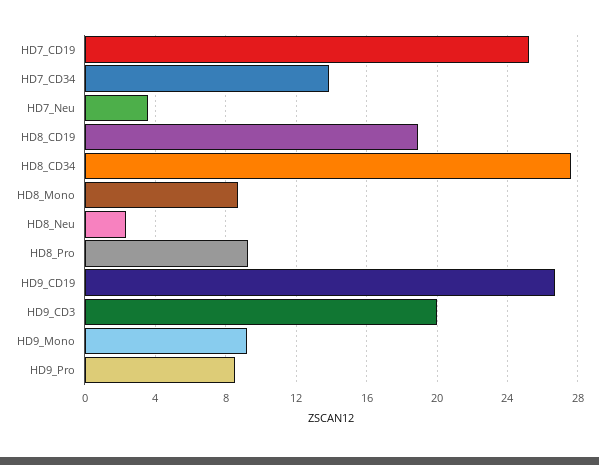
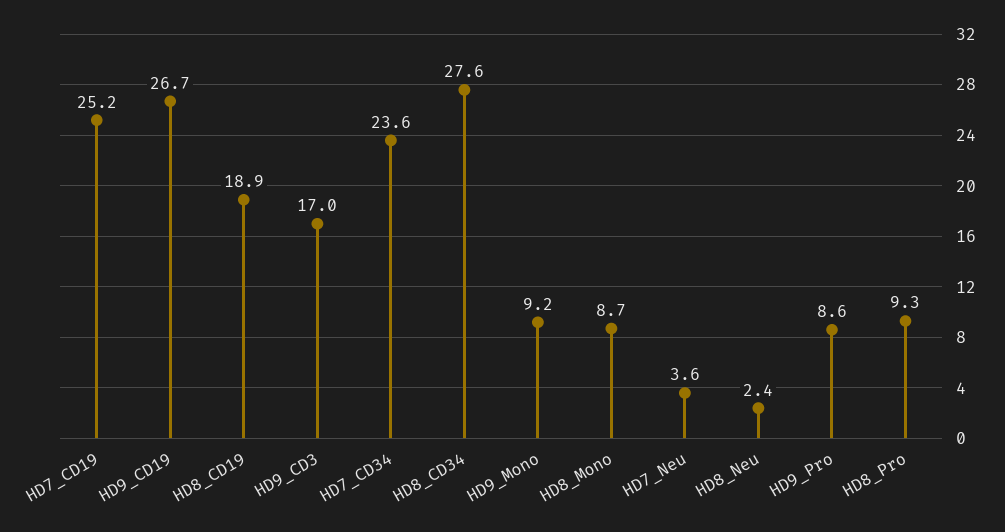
  {
    "HD7_CD19": 25.2,
-   "HD7_CD34": 14,
+   "HD7_CD34": 23.6,
    "HD7_Neu": 3.6,
    "HD8_CD19": 18.9,
    "HD8_CD34": 27.6,
    "HD8_Mono": 8.7,
    "HD8_Neu": 2.4,
    "HD8_Pro": 9.3,
    "HD9_CD19": 26.7,
-   "HD9_CD3": 20,
+   "HD9_CD3": 17,
    "HD9_Mono": 9.2,
    "HD9_Pro": 8.6
  }

